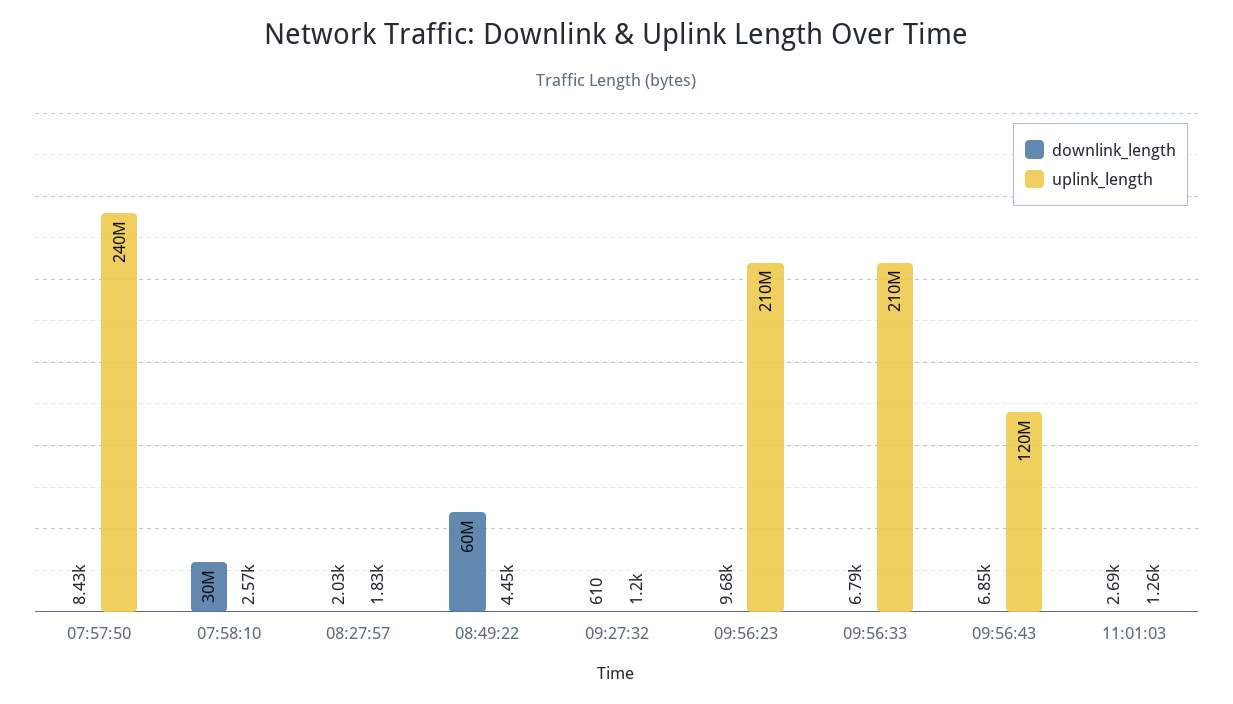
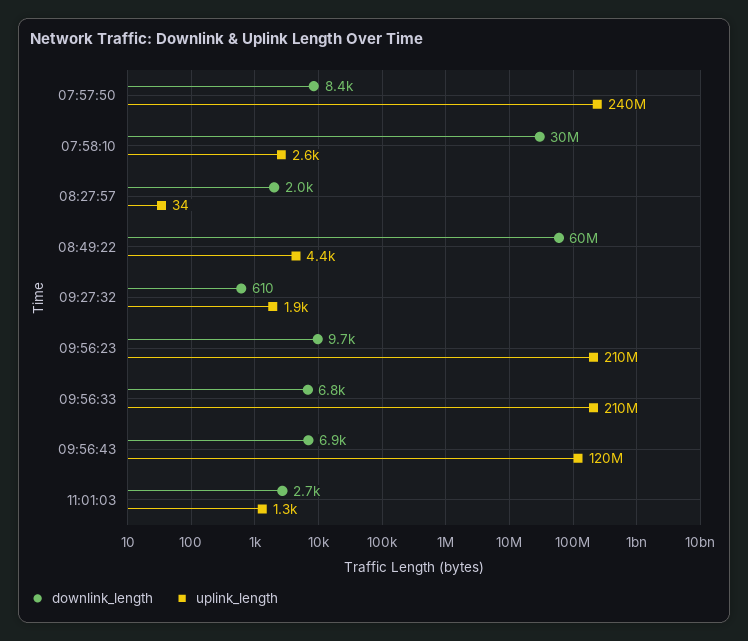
  {
    "downlink_length": {
      "07:57:50": 8430,
      "07:58:10": 30000000,
      "08:27:57": 2030,
      "08:49:22": 60000000,
      "09:27:32": 610,
      "09:56:23": 9680,
      "09:56:33": 6790,
      "09:56:43": 6850,
      "11:01:03": 2690
    },
    "uplink_length": {
      "07:57:50": 240000000,
      "07:58:10": 2570,
-     "08:27:57": 1830,
+     "08:27:57": 34,
      "08:49:22": 4450,
-     "09:27:32": 1200,
+     "09:27:32": 1900,
      "09:56:23": 210000000,
      "09:56:33": 210000000,
      "09:56:43": 120000000,
      "11:01:03": 1260
    }
  }

